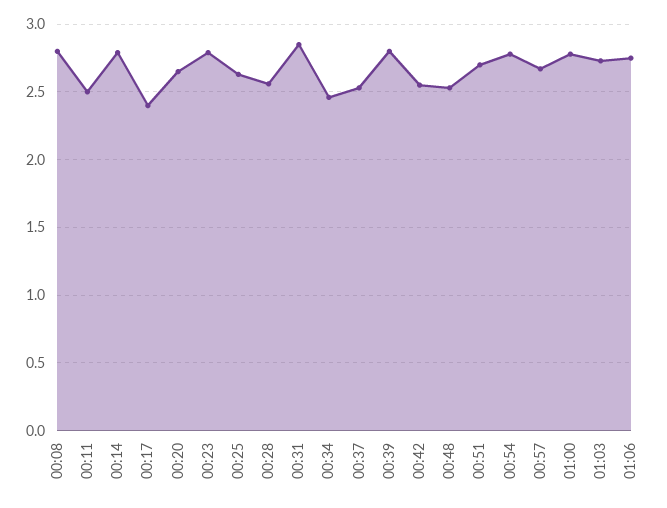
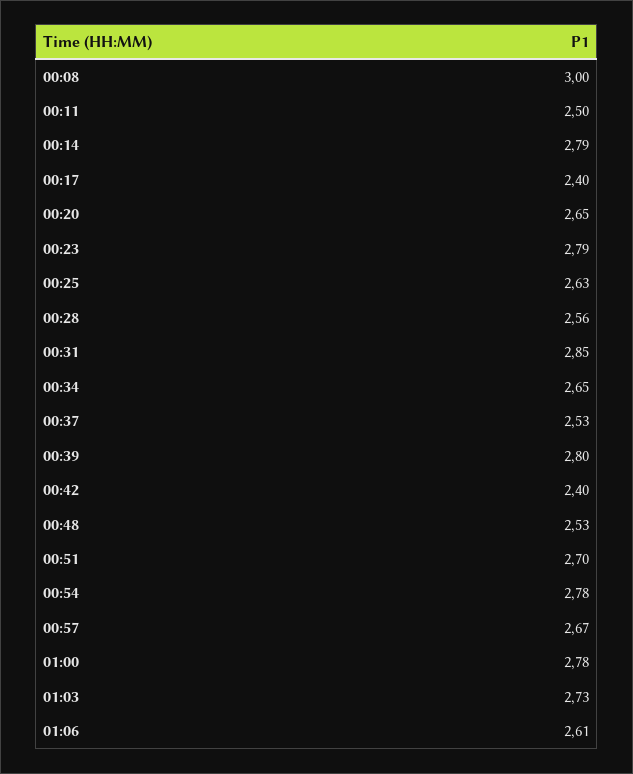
  {
-   "00:08": 2.8,
+   "00:08": 3,
    "00:11": 2.5,
    "00:14": 2.79,
    "00:17": 2.4,
    "00:20": 2.65,
    "00:23": 2.79,
    "00:25": 2.63,
    "00:28": 2.56,
    "00:31": 2.85,
-   "00:34": 2.45,
+   "00:34": 2.65,
    "00:37": 2.53,
    "00:39": 2.8,
-   "00:42": 2.55,
+   "00:42": 2.4,
    "00:48": 2.53,
    "00:51": 2.7,
    "00:54": 2.78,
    "00:57": 2.67,
    "01:00": 2.78,
    "01:03": 2.73,
-   "01:06": 2.75
+   "01:06": 2.61
  }

